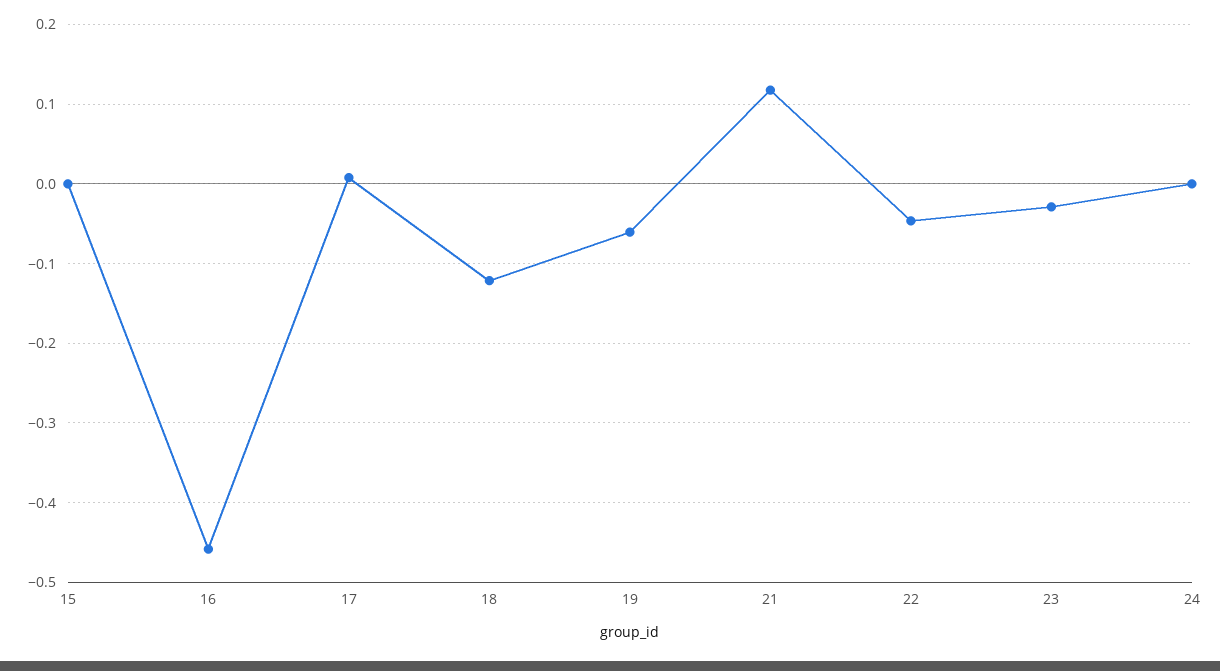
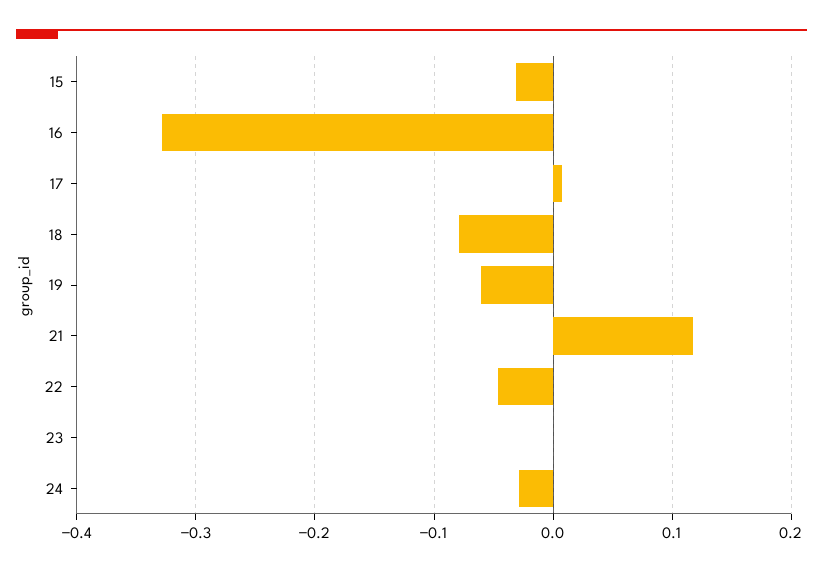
  {
-   "15": 0,
+   "15": -0.03,
-   "16": -0.46,
+   "16": -0.33,
    "17": 0.01,
-   "18": -0.12,
+   "18": -0.08,
    "19": -0.06,
    "21": 0.12,
    "22": -0.05,
-   "23": -0.03,
+   "23": 0,
-   "24": 0
+   "24": -0.03
  }

